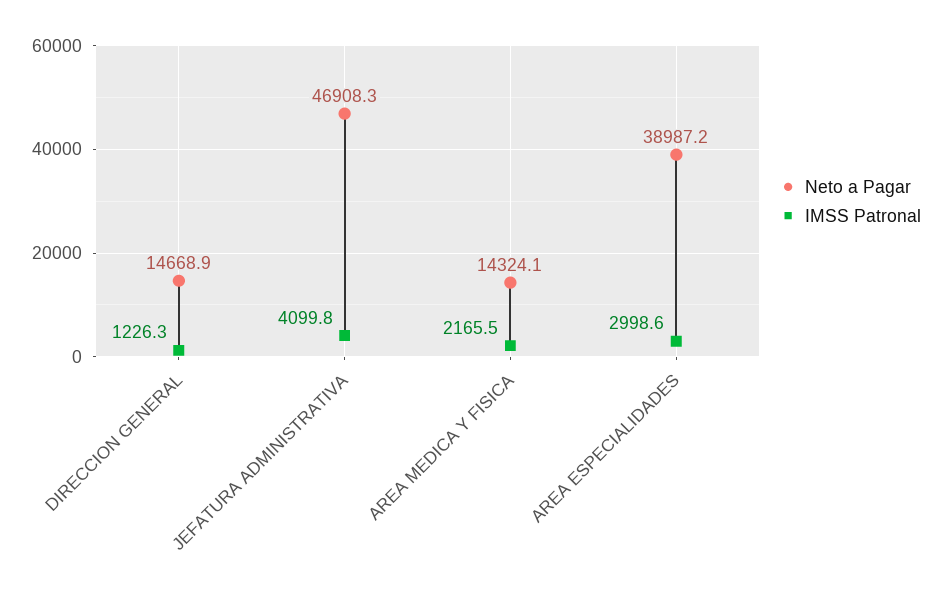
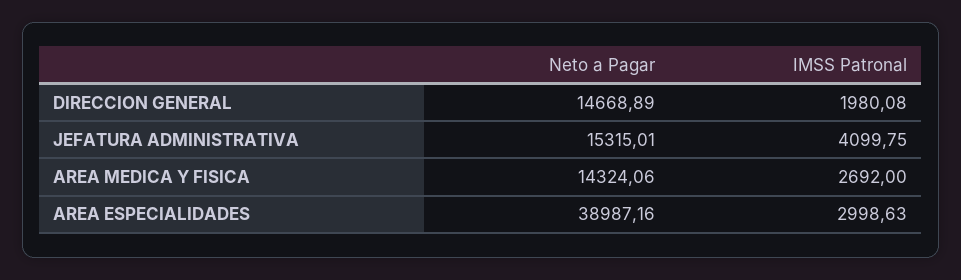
  {
    "Neto a Pagar": {
      "DIRECCION GENERAL": 14668.89,
-     "JEFATURA ADMINISTRATIVA": 46908.3,
+     "JEFATURA ADMINISTRATIVA": 15315.01,
      "AREA MEDICA Y FISICA": 14324.06,
      "AREA ESPECIALIDADES": 38987.16
    },
    "IMSS Patronal": {
-     "DIRECCION GENERAL": 1226.3,
+     "DIRECCION GENERAL": 1980.08,
      "JEFATURA ADMINISTRATIVA": 4099.75,
-     "AREA MEDICA Y FISICA": 2165.5,
+     "AREA MEDICA Y FISICA": 2692,
      "AREA ESPECIALIDADES": 2998.63
    }
  }

